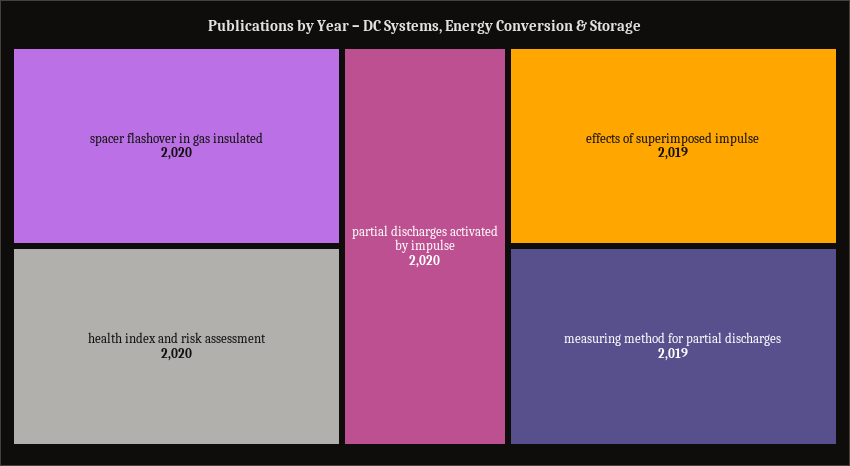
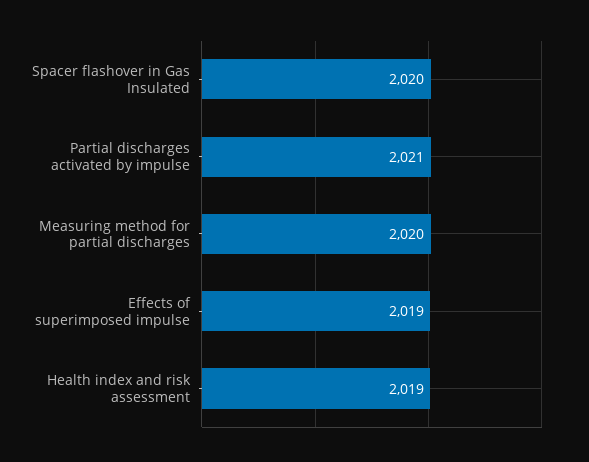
  {
    "spacer flashover in gas insulated": 2020,
-   "health index and risk assessment": 2020,
+   "health index and risk assessment": 2019,
-   "partial discharges activated by impulse": 2020,
+   "partial discharges activated by impulse": 2021,
    "effects of superimposed impulse": 2019,
-   "measuring method for partial discharges": 2019
+   "measuring method for partial discharges": 2020
  }

